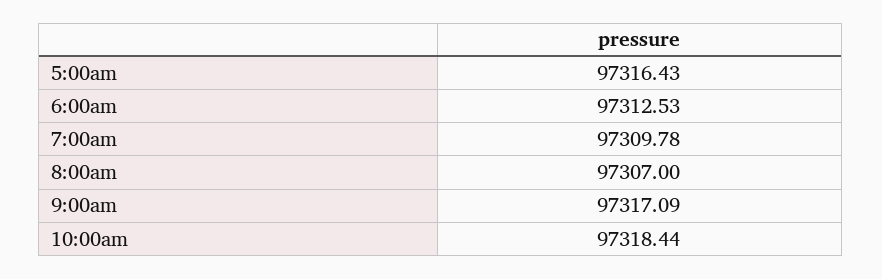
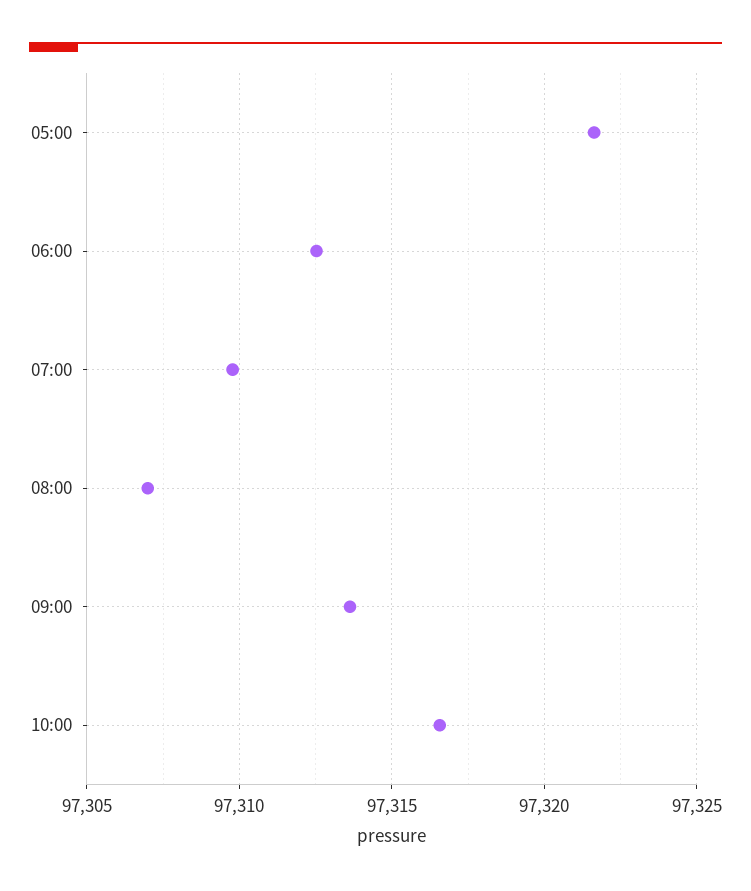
  {
-   "5:00am": 97316.43,
+   "5:00am": 97321.5,
    "6:00am": 97312.53,
    "7:00am": 97309.78,
    "8:00am": 97307,
-   "9:00am": 97317.09,
+   "9:00am": 97313.5,
-   "10:00am": 97318.44
+   "10:00am": 97316.5
  }

